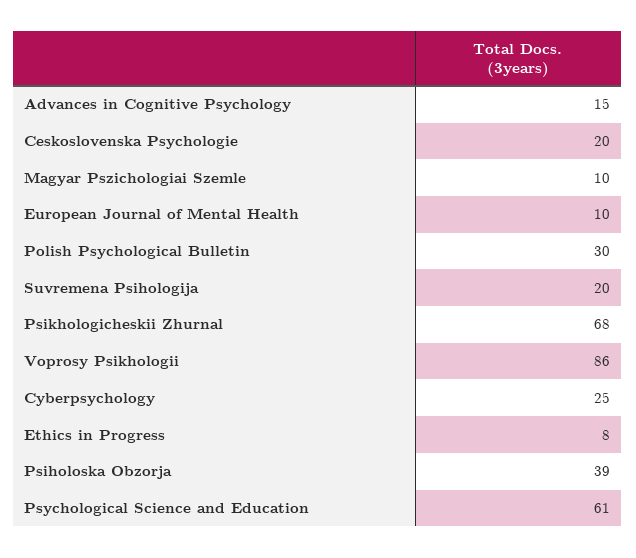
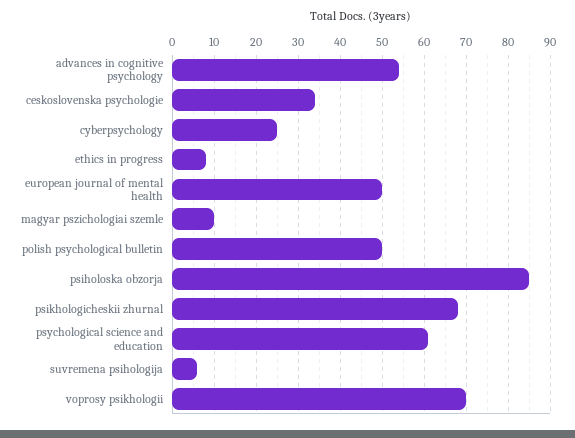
  {
-   "Advances in Cognitive Psychology": 15,
+   "Advances in Cognitive Psychology": 55,
-   "Ceskoslovenska Psychologie": 20,
+   "Ceskoslovenska Psychologie": 35,
    "Magyar Pszichologiai Szemle": 10,
-   "European Journal of Mental Health": 10,
+   "European Journal of Mental Health": 50,
-   "Polish Psychological Bulletin": 30,
+   "Polish Psychological Bulletin": 50,
-   "Suvremena Psihologija": 20,
+   "Suvremena Psihologija": 5,
    "Psikhologicheskii Zhurnal": 68,
-   "Voprosy Psikhologii": 86,
+   "Voprosy Psikhologii": 70,
    "Cyberpsychology": 25,
    "Ethics in Progress": 8,
-   "Psiholoska Obzorja": 39,
+   "Psiholoska Obzorja": 85,
    "Psychological Science and Education": 61
  }

